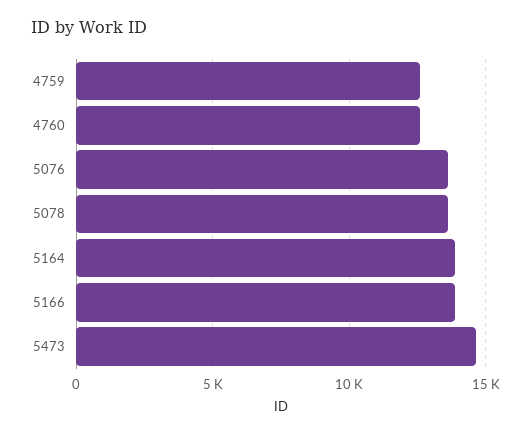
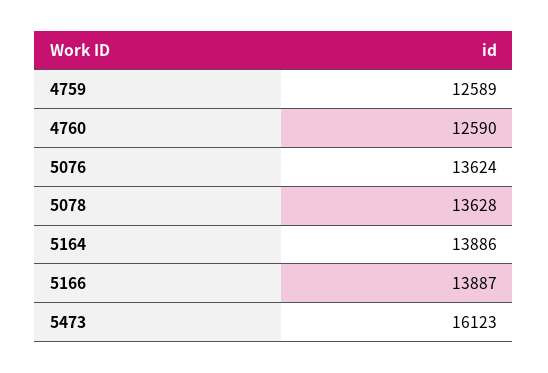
  {
    "4759": 12589,
    "4760": 12590,
    "5076": 13624,
    "5078": 13628,
    "5164": 13886,
    "5166": 13887,
-   "5473": 14500
+   "5473": 16123
  }

